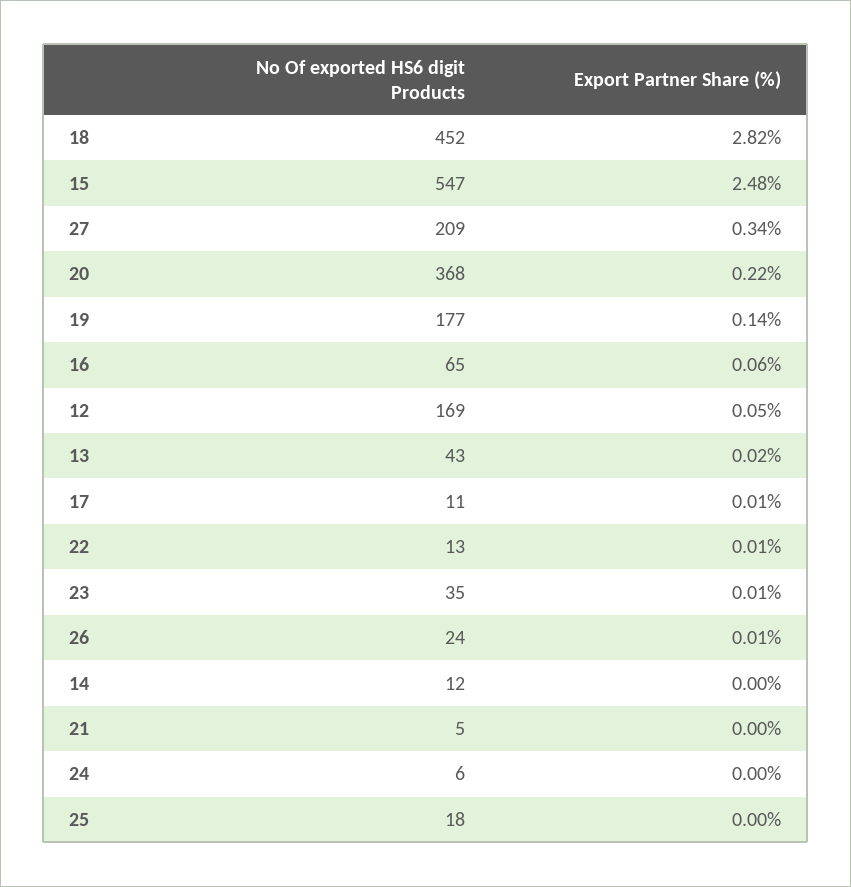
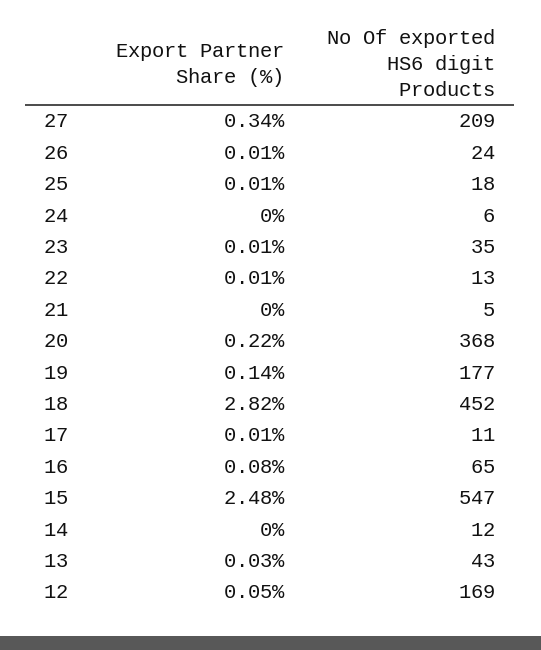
  {
    "No Of exported HS6 digit Products": {
      "18": 452,
      "15": 547,
      "27": 209,
      "20": 368,
      "19": 177,
      "16": 65,
      "12": 169,
      "13": 43,
      "17": 11,
      "22": 13,
      "23": 35,
      "26": 24,
      "14": 12,
      "21": 5,
      "24": 6,
      "25": 18
    },
    "Export Partner Share (%)": {
      "18": 2.82,
      "15": 2.48,
      "27": 0.34,
      "20": 0.22,
      "19": 0.14,
-     "16": 0.06,
+     "16": 0.08,
      "12": 0.05,
-     "13": 0.02,
+     "13": 0.03,
      "17": 0.01,
      "22": 0.01,
      "23": 0.01,
      "26": 0.01,
      "14": 0,
      "21": 0,
      "24": 0,
-     "25": 0
+     "25": 0.01
    }
  }

